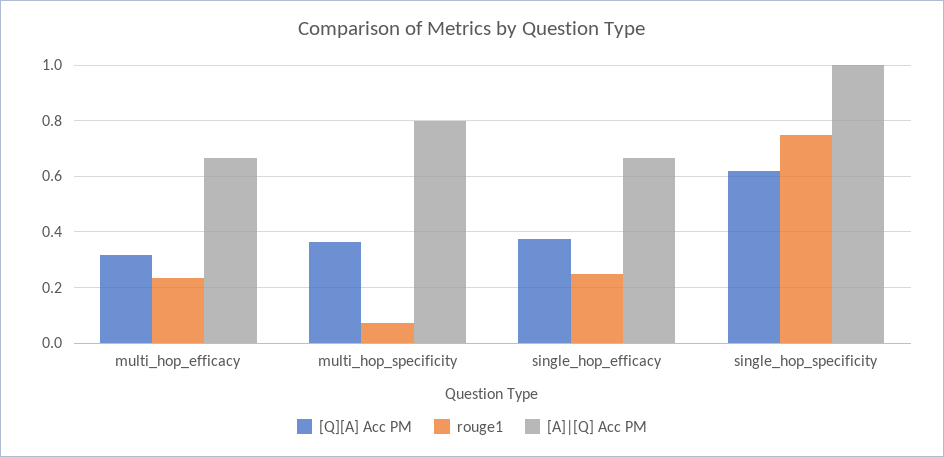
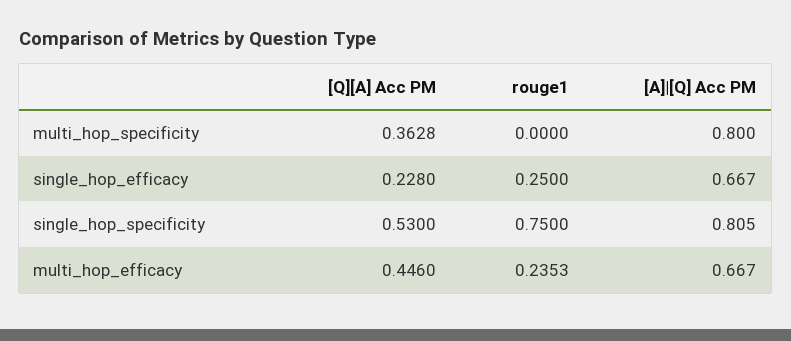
  {
    "[Q][A] Acc PM": {
-     "multi_hop_efficacy": 0.325,
+     "multi_hop_efficacy": 0.446,
      "multi_hop_specificity": 0.3628,
-     "single_hop_efficacy": 0.375,
+     "single_hop_efficacy": 0.228,
-     "single_hop_specificity": 0.625
+     "single_hop_specificity": 0.53
    },
    "rouge1": {
      "multi_hop_efficacy": 0.2353,
-     "multi_hop_specificity": 0.075,
+     "multi_hop_specificity": 0,
      "single_hop_efficacy": 0.25,
      "single_hop_specificity": 0.75
    },
    "[A]|[Q] Acc PM": {
      "multi_hop_efficacy": 0.667,
      "multi_hop_specificity": 0.8,
      "single_hop_efficacy": 0.667,
-     "single_hop_specificity": 1
+     "single_hop_specificity": 0.805
    }
  }

